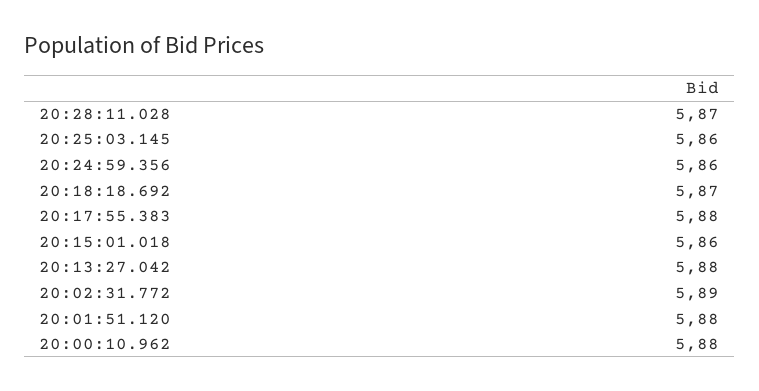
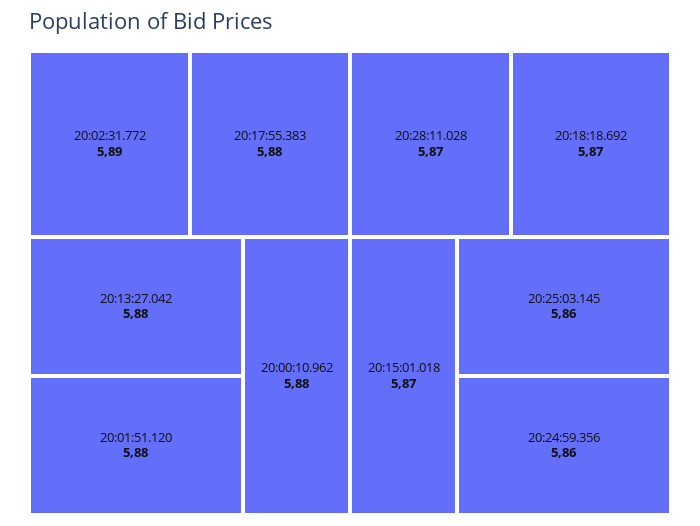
  {
    "20:28:11.028": 5.87,
    "20:25:03.145": 5.86,
    "20:24:59.356": 5.86,
    "20:18:18.692": 5.87,
    "20:17:55.383": 5.88,
-   "20:15:01.018": 5.86,
+   "20:15:01.018": 5.87,
    "20:13:27.042": 5.88,
    "20:02:31.772": 5.89,
    "20:01:51.120": 5.88,
    "20:00:10.962": 5.88
  }

